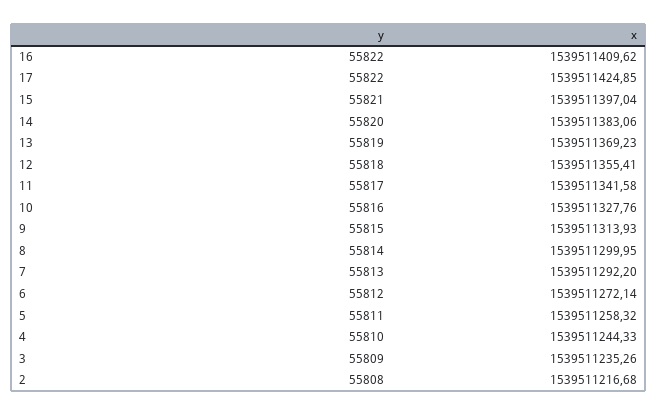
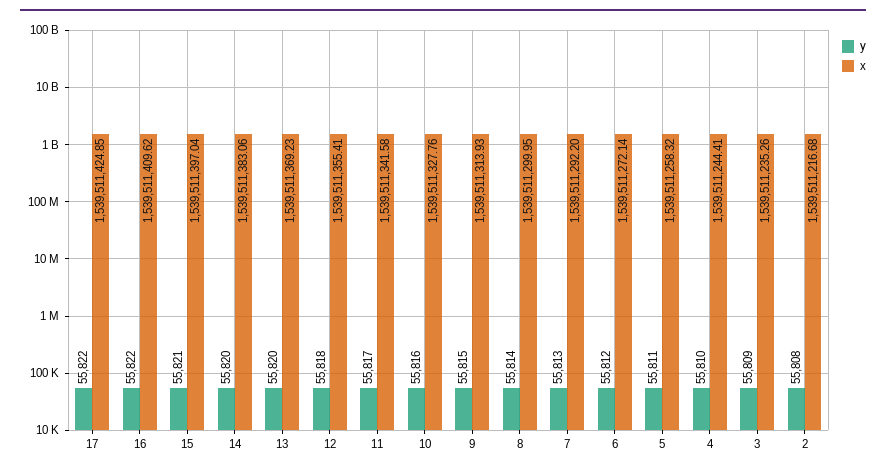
  {
    "y": {
      "16": 55822,
      "17": 55822,
      "15": 55821,
      "14": 55820,
-     "13": 55819,
+     "13": 55820,
      "12": 55818,
      "11": 55817,
      "10": 55816,
      "9": 55815,
      "8": 55814,
      "7": 55813,
      "6": 55812,
      "5": 55811,
      "4": 55810,
      "3": 55809,
      "2": 55808
    },
    "x": {
      "16": 1539511409.62,
      "17": 1539511424.85,
      "15": 1539511397.04,
      "14": 1539511383.06,
      "13": 1539511369.23,
      "12": 1539511355.41,
      "11": 1539511341.58,
      "10": 1539511327.76,
      "9": 1539511313.93,
      "8": 1539511299.95,
      "7": 1539511292.2,
      "6": 1539511272.14,
      "5": 1539511258.32,
-     "4": 1539511244.33,
+     "4": 1539511244.41,
      "3": 1539511235.26,
      "2": 1539511216.68
    }
  }

